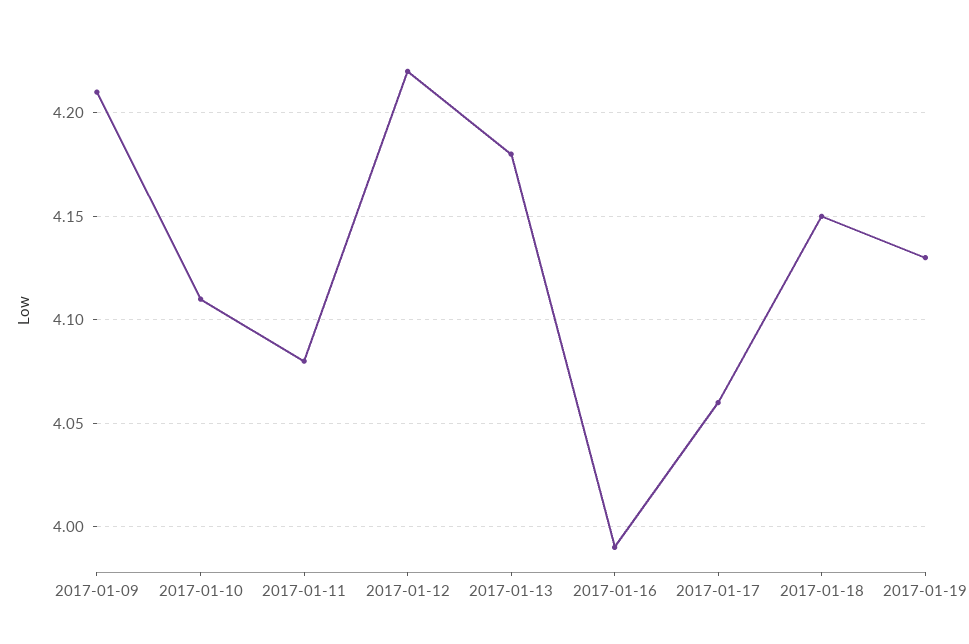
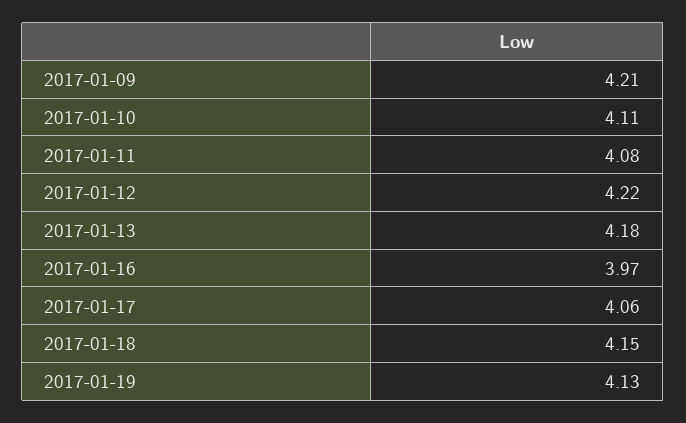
  {
    "2017-01-09": 4.21,
    "2017-01-10": 4.11,
    "2017-01-11": 4.08,
    "2017-01-12": 4.22,
    "2017-01-13": 4.18,
-   "2017-01-16": 3.99,
+   "2017-01-16": 3.97,
    "2017-01-17": 4.06,
    "2017-01-18": 4.15,
    "2017-01-19": 4.13
  }

